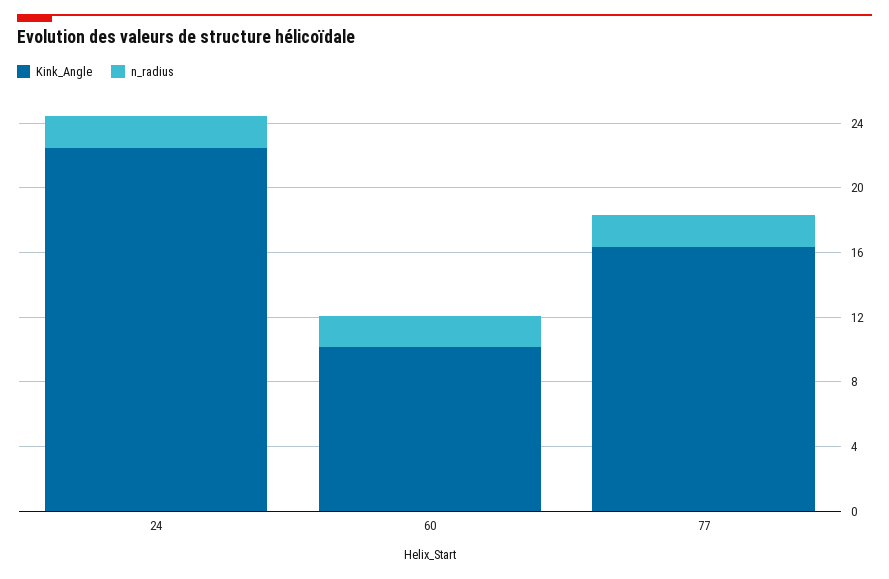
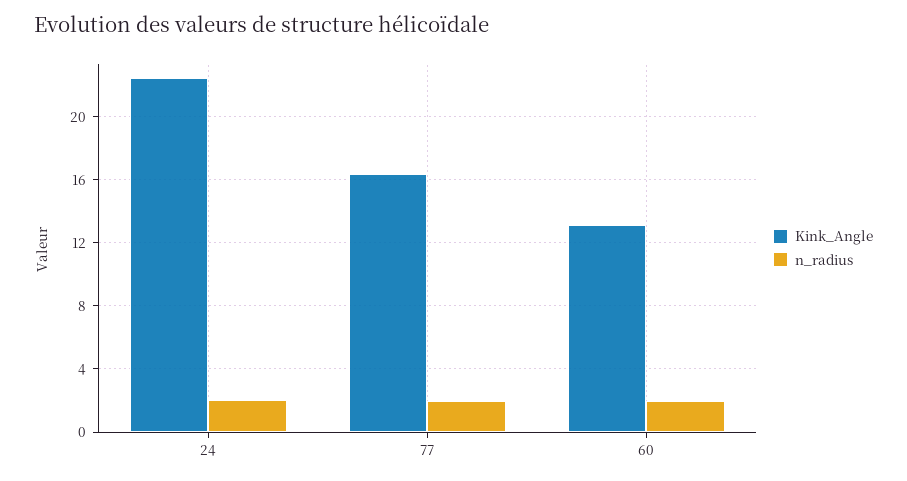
  {
    "Kink_Angle": {
      "24": 22.5,
-     "60": 10,
+     "60": 13,
      "77": 16.5
    },
    "n_radius": {
      "24": 2,
      "60": 2,
      "77": 2
    }
  }

